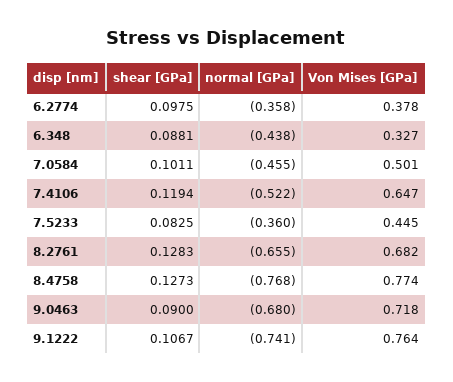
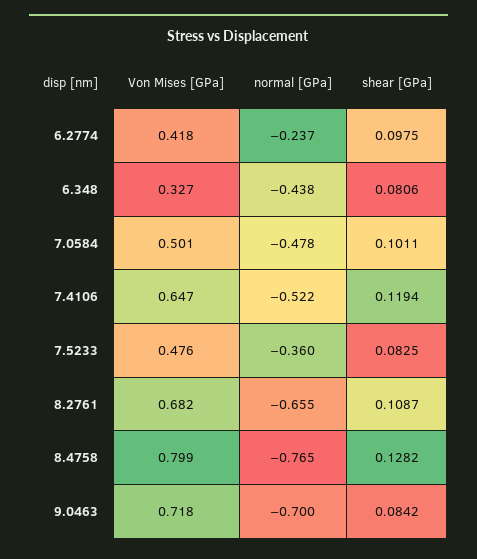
  {
    "shear [GPa]": {
      "6.2774": 0.0975,
-     "6.348": 0.0881,
+     "6.348": 0.0806,
      "7.0584": 0.1011,
      "7.4106": 0.1194,
      "7.5233": 0.0825,
-     "8.2761": 0.1283,
+     "8.2761": 0.1087,
-     "8.4758": 0.1273,
+     "8.4758": 0.1282,
-     "9.0463": 0.09,
+     "9.0463": 0.0842
-     "9.1222": 0.1067
    },
    "normal [GPa]": {
-     "6.2774": -0.358,
+     "6.2774": -0.237,
      "6.348": -0.438,
-     "7.0584": -0.455,
+     "7.0584": -0.478,
      "7.4106": -0.522,
      "7.5233": -0.36,
      "8.2761": -0.655,
-     "8.4758": -0.768,
+     "8.4758": -0.765,
-     "9.0463": -0.68,
+     "9.0463": -0.7
-     "9.1222": -0.741
    },
    "Von Mises [GPa]": {
-     "6.2774": 0.378,
+     "6.2774": 0.418,
      "6.348": 0.327,
      "7.0584": 0.501,
      "7.4106": 0.647,
-     "7.5233": 0.445,
+     "7.5233": 0.476,
      "8.2761": 0.682,
-     "8.4758": 0.774,
+     "8.4758": 0.799,
-     "9.0463": 0.718,
+     "9.0463": 0.718
-     "9.1222": 0.764
    }
  }

